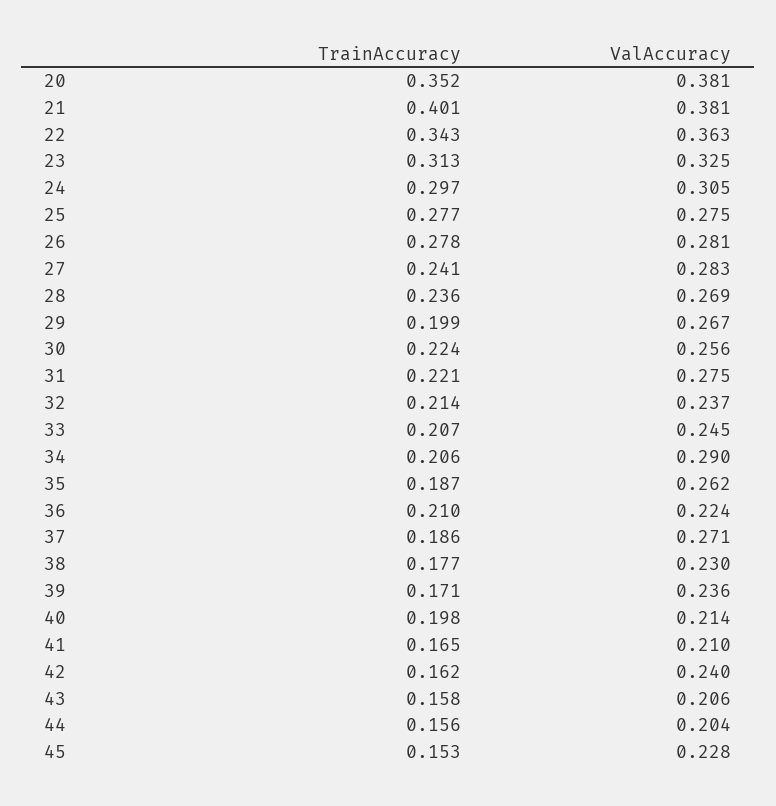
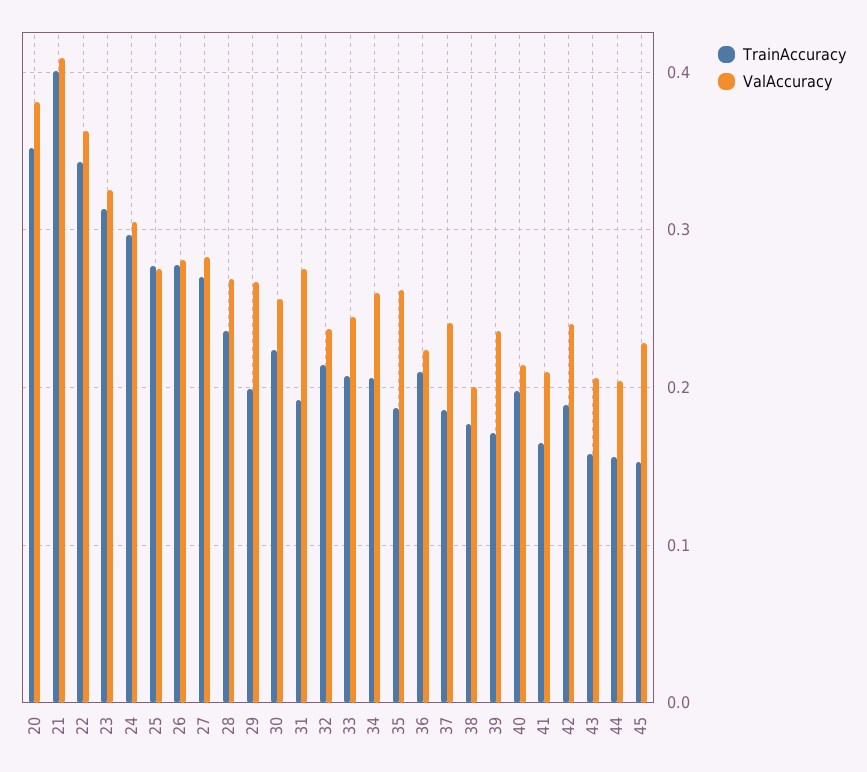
  {
    "TrainAccuracy": {
      "20": 0.352,
      "21": 0.401,
      "22": 0.343,
      "23": 0.313,
      "24": 0.297,
      "25": 0.277,
      "26": 0.278,
-     "27": 0.241,
+     "27": 0.27,
      "28": 0.236,
      "29": 0.199,
      "30": 0.224,
-     "31": 0.221,
+     "31": 0.19,
      "32": 0.214,
      "33": 0.207,
      "34": 0.206,
      "35": 0.187,
      "36": 0.21,
      "37": 0.186,
      "38": 0.177,
      "39": 0.171,
      "40": 0.198,
      "41": 0.165,
-     "42": 0.162,
+     "42": 0.19,
      "43": 0.158,
      "44": 0.156,
      "45": 0.153
    },
    "ValAccuracy": {
      "20": 0.381,
-     "21": 0.381,
+     "21": 0.41,
      "22": 0.363,
      "23": 0.325,
      "24": 0.305,
      "25": 0.275,
      "26": 0.281,
      "27": 0.283,
      "28": 0.269,
      "29": 0.267,
      "30": 0.256,
      "31": 0.275,
      "32": 0.237,
      "33": 0.245,
-     "34": 0.29,
+     "34": 0.26,
      "35": 0.262,
      "36": 0.224,
-     "37": 0.271,
+     "37": 0.24,
-     "38": 0.23,
+     "38": 0.2,
      "39": 0.236,
      "40": 0.214,
      "41": 0.21,
      "42": 0.24,
      "43": 0.206,
      "44": 0.204,
      "45": 0.228
    }
  }

